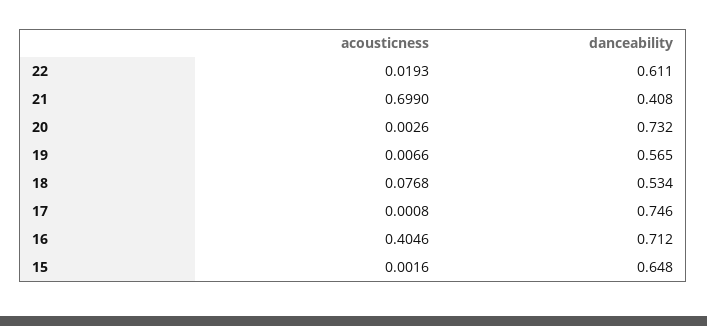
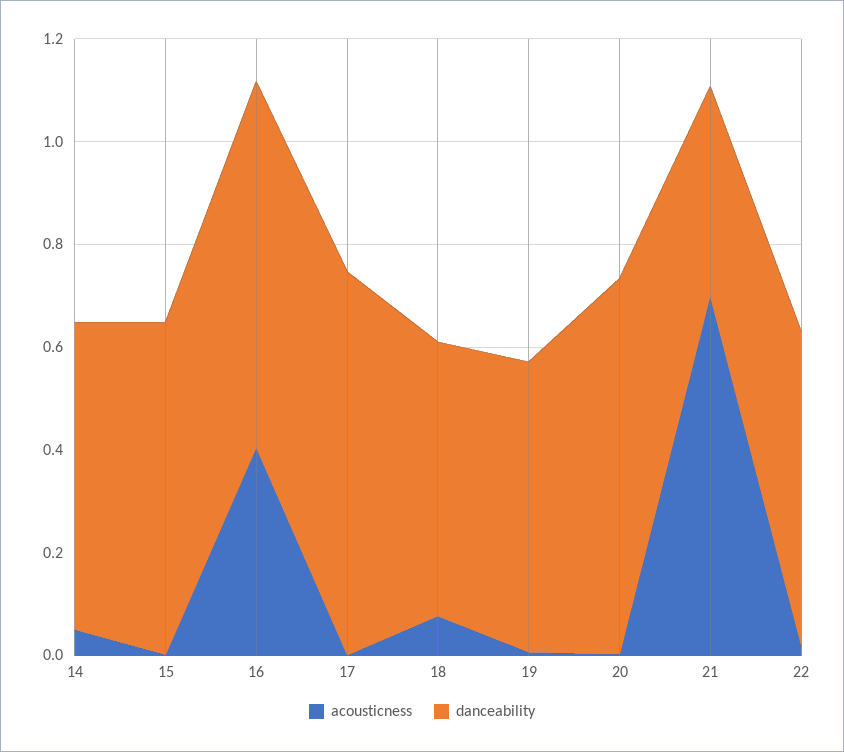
  {
    "acousticness": {
      "22": 0.0193,
      "21": 0.699,
      "20": 0.0026,
      "19": 0.0066,
      "18": 0.0768,
      "17": 0.0008,
      "16": 0.4046,
-     "15": 0.0016
+     "15": 0.0016,
+     "14": 0.05
    },
    "danceability": {
      "22": 0.611,
      "21": 0.408,
      "20": 0.732,
      "19": 0.565,
      "18": 0.534,
      "17": 0.746,
      "16": 0.712,
-     "15": 0.648
+     "15": 0.648,
+     "14": 0.6
    }
  }

